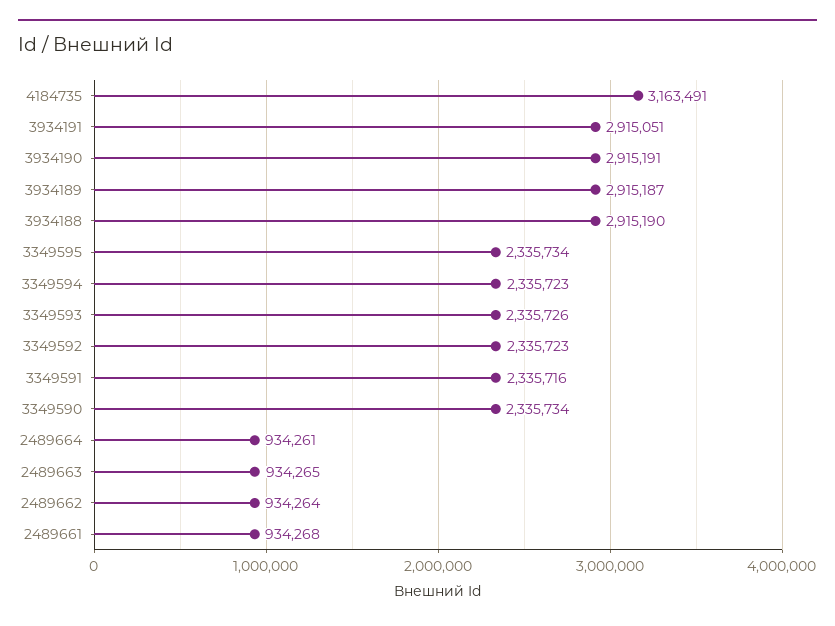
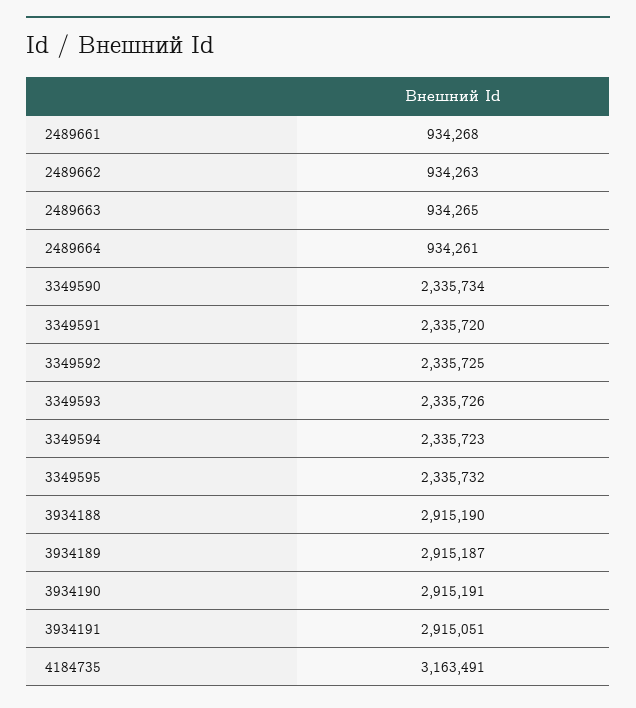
  {
    "4184735": 3163491,
    "3934191": 2915051,
    "3934190": 2915191,
    "3934189": 2915187,
    "3934188": 2915190,
-   "3349595": 2335734,
+   "3349595": 2335732,
    "3349594": 2335723,
    "3349593": 2335726,
-   "3349592": 2335723,
+   "3349592": 2335725,
-   "3349591": 2335716,
+   "3349591": 2335720,
    "3349590": 2335734,
    "2489664": 934261,
    "2489663": 934265,
-   "2489662": 934264,
+   "2489662": 934263,
    "2489661": 934268
  }

